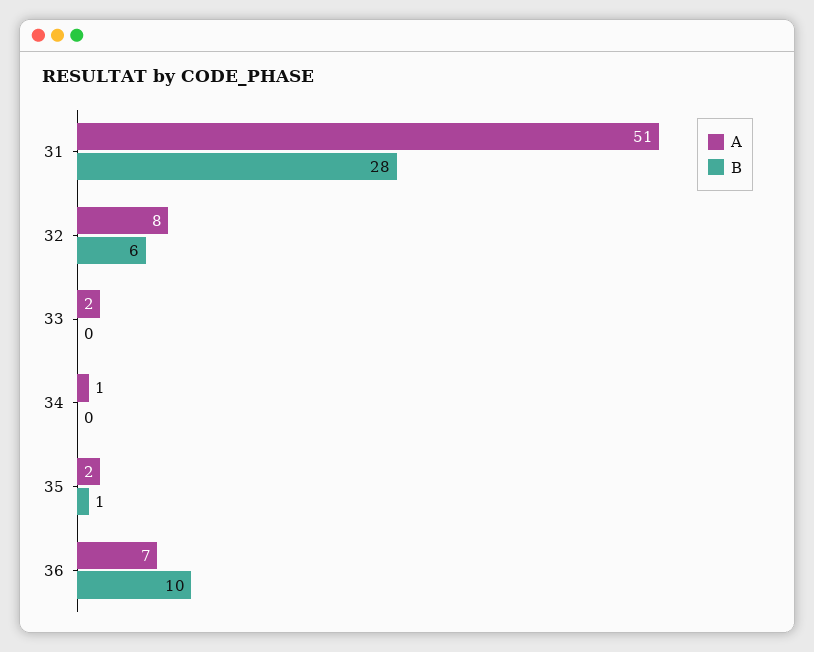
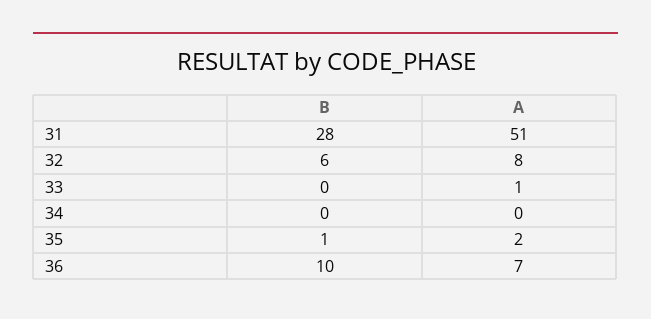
  {
    "A": {
      "31": 51,
      "32": 8,
-     "33": 2,
+     "33": 1,
-     "34": 1,
+     "34": 0,
      "35": 2,
      "36": 7
    },
    "B": {
      "31": 28,
      "32": 6,
      "33": 0,
      "34": 0,
      "35": 1,
      "36": 10
    }
  }

